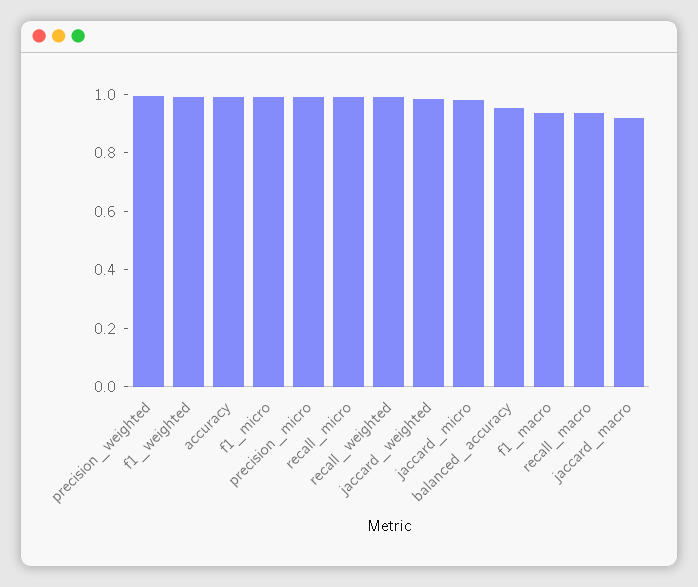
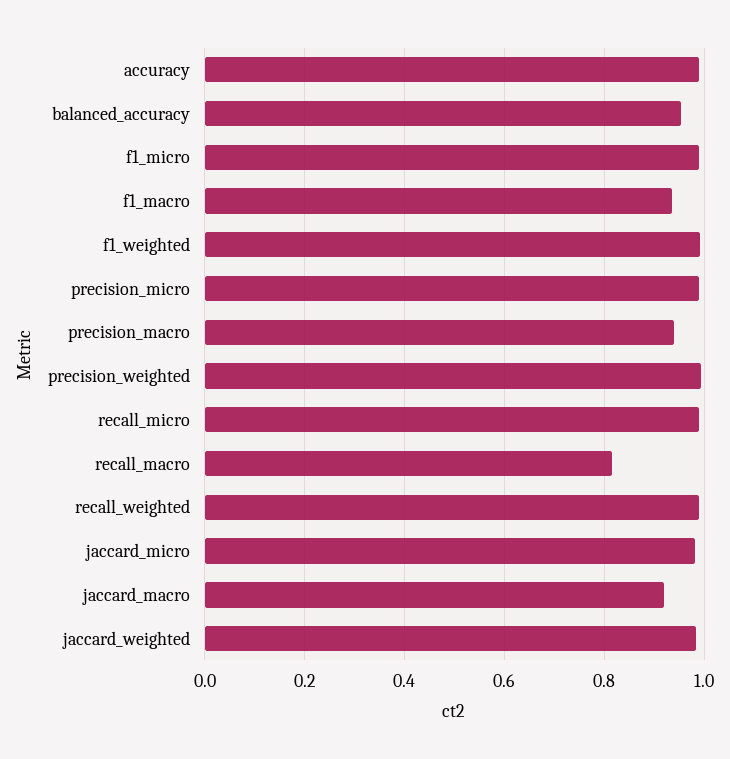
  {
    "precision_weighted": 1,
    "f1_weighted": 1,
    "accuracy": 1,
    "f1_micro": 1,
    "precision_micro": 1,
    "recall_micro": 1,
    "recall_weighted": 1,
    "jaccard_weighted": 0.98,
    "jaccard_micro": 0.98,
    "balanced_accuracy": 0.96,
    "f1_macro": 0.94,
-   "recall_macro": 0.95,
+   "recall_macro": 0.82,
-   "jaccard_macro": 0.92
+   "jaccard_macro": 0.92,
+   "precision_macro": 0.94
  }

